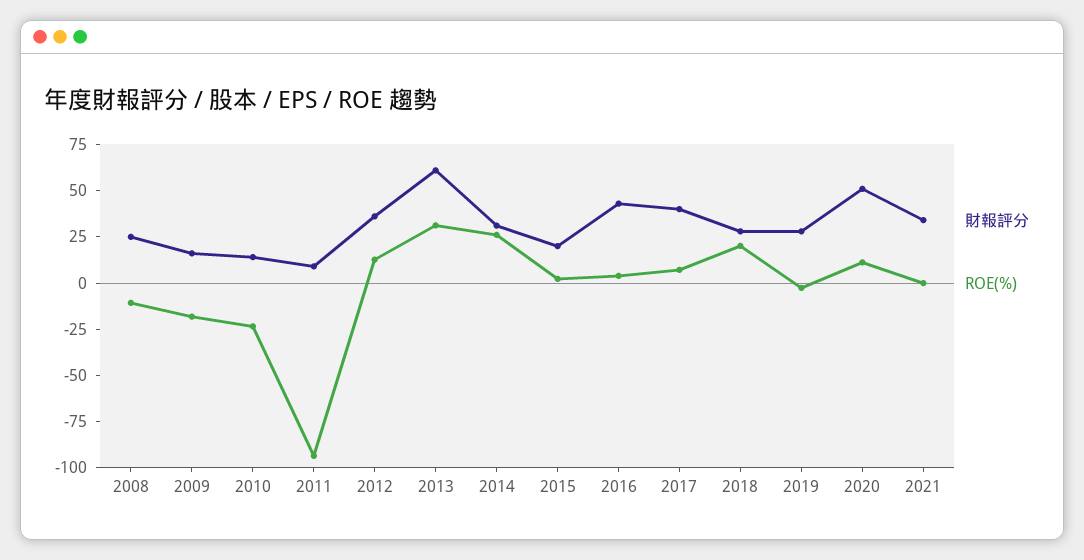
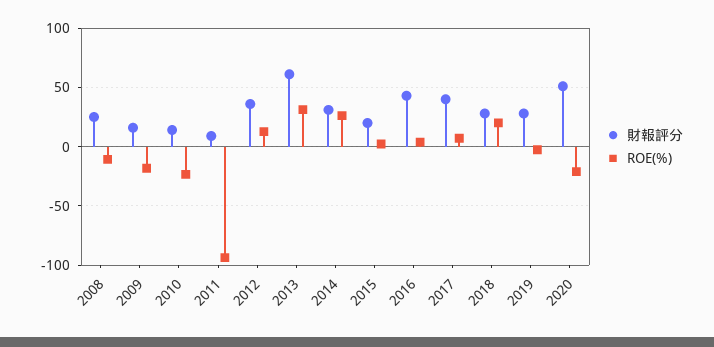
  {
    "財報評分": {
      "2008": 25,
      "2009": 15,
      "2010": 15,
      "2011": 10,
      "2012": 35,
      "2013": 60,
      "2014": 30,
      "2015": 20,
      "2016": 45,
      "2017": 40,
      "2018": 30,
      "2019": 30,
-     "2020": 50,
+     "2020": 50
-     "2021": 35
    },
    "ROE(%)": {
      "2008": -10,
      "2009": -20,
      "2010": -25,
      "2011": -95,
      "2012": 15,
      "2013": 30,
      "2014": 25,
      "2015": 0,
      "2016": 5,
      "2017": 5,
      "2018": 20,
      "2019": -5,
-     "2020": 10,
+     "2020": -20
-     "2021": 0
    }
  }

